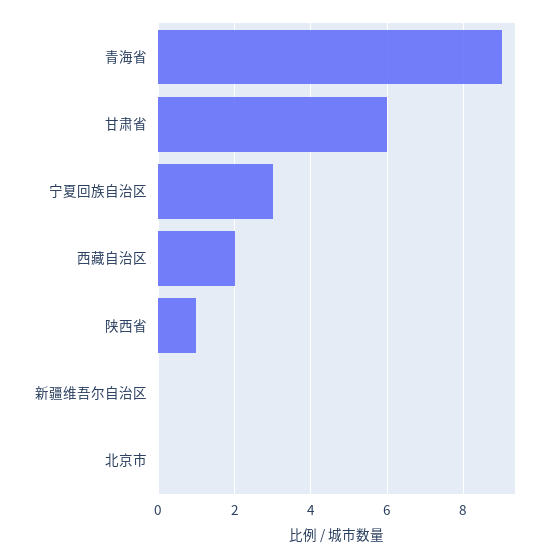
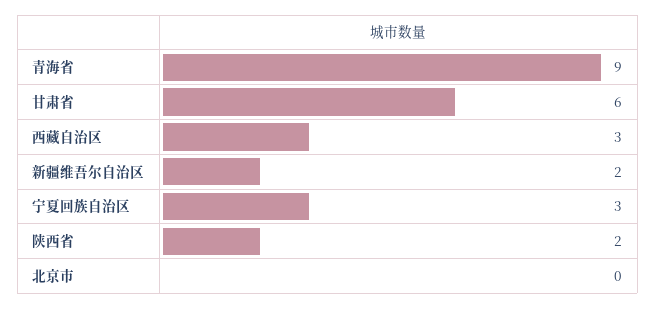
  {
    "青海省": 9,
    "甘肃省": 6,
    "宁夏回族自治区": 3,
-   "西藏自治区": 2,
+   "西藏自治区": 3,
-   "陕西省": 1,
+   "陕西省": 2,
-   "新疆维吾尔自治区": 0,
+   "新疆维吾尔自治区": 2,
    "北京市": 0
  }

